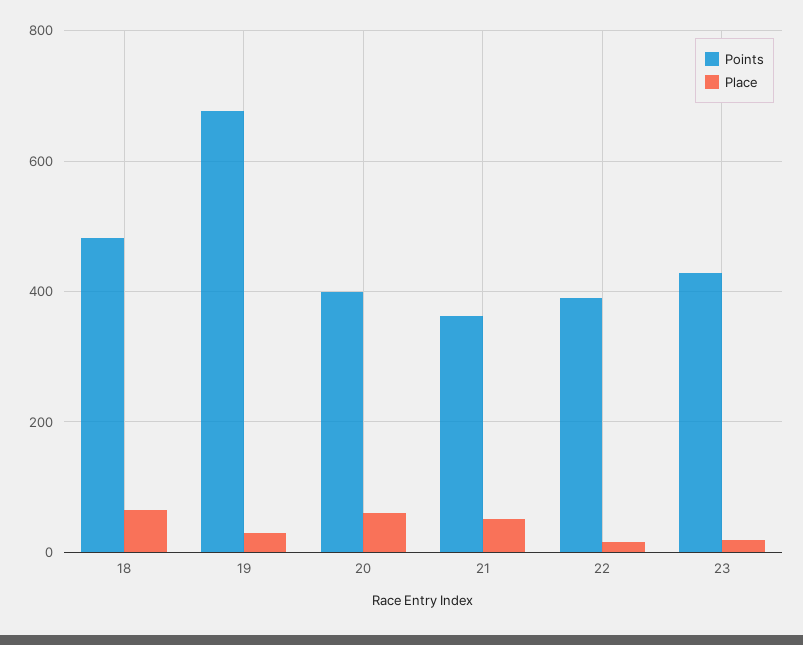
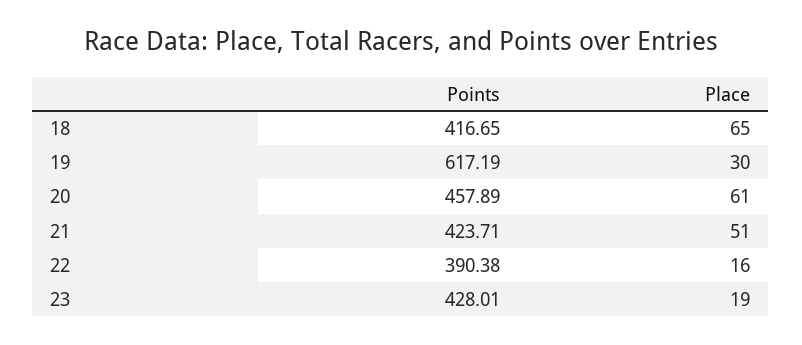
  {
    "Points": {
-     "18": 480,
+     "18": 416.65,
-     "19": 680,
+     "19": 617.19,
-     "20": 400,
+     "20": 457.89,
-     "21": 360,
+     "21": 423.71,
      "22": 390.38,
      "23": 428.01
    },
    "Place": {
      "18": 65,
      "19": 30,
      "20": 61,
      "21": 51,
      "22": 16,
      "23": 19
    }
  }

